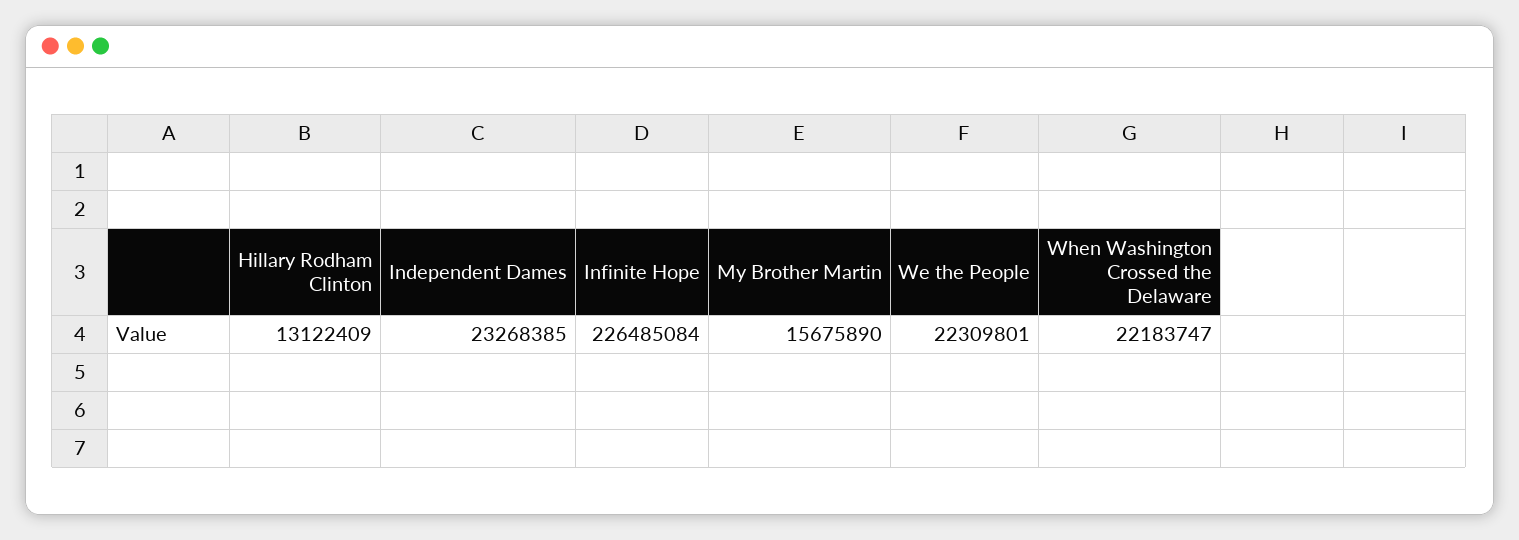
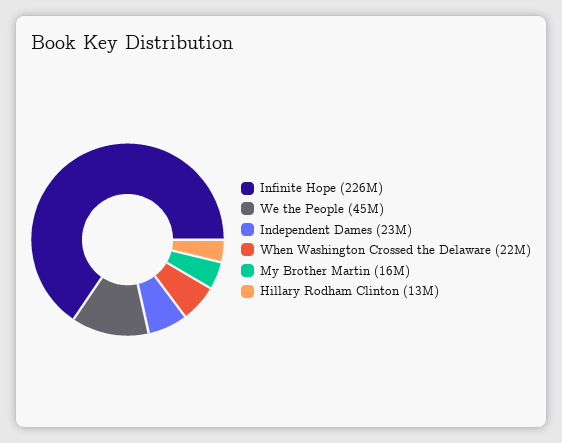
  {
    "Hillary Rodham Clinton": 13122409,
    "Independent Dames": 23268385,
    "Infinite Hope": 226485084,
    "My Brother Martin": 15675890,
-   "We the People": 22309801,
+   "We the People": 45000000,
    "When Washington Crossed the Delaware": 22183747
  }

